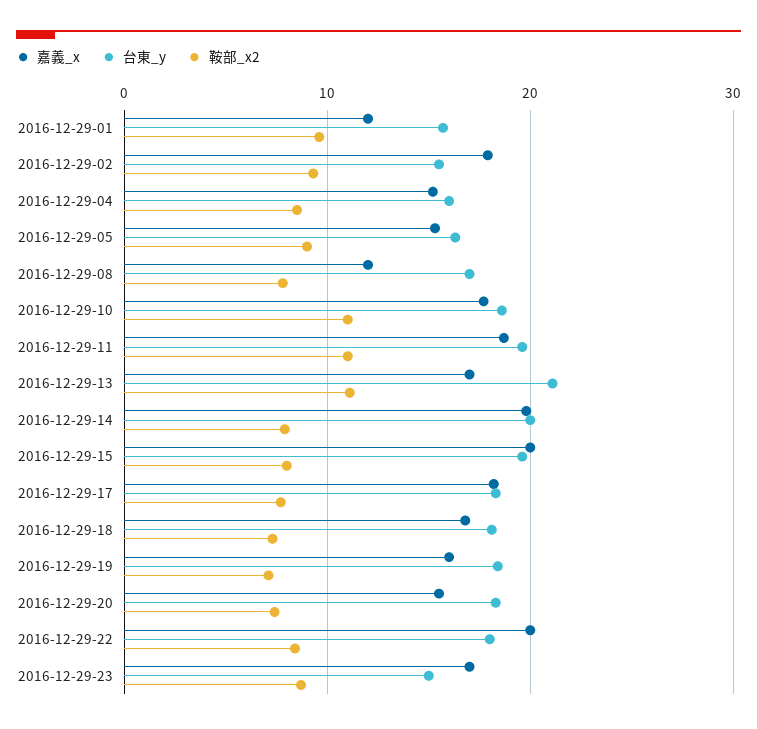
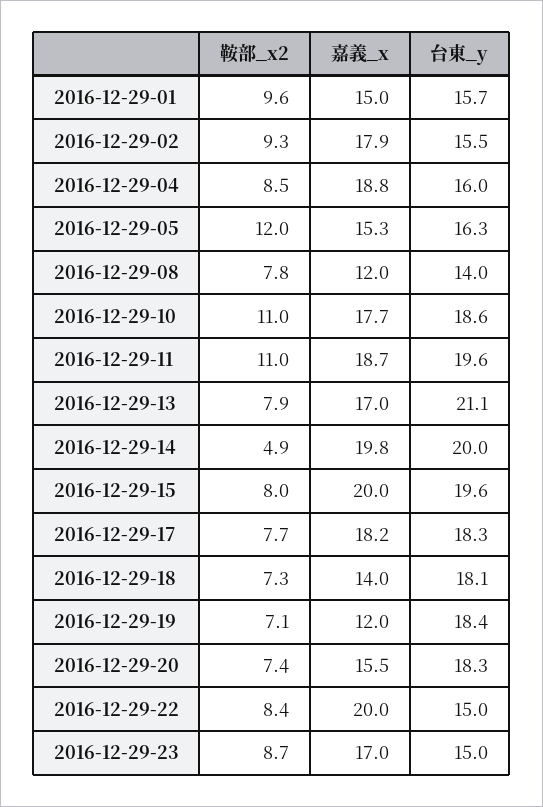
  {
    "嘉義_x": {
-     "2016-12-29-01": 12,
+     "2016-12-29-01": 15,
      "2016-12-29-02": 17.9,
-     "2016-12-29-04": 15,
+     "2016-12-29-04": 18.8,
      "2016-12-29-05": 15.3,
      "2016-12-29-08": 12,
      "2016-12-29-10": 17.7,
      "2016-12-29-11": 18.7,
      "2016-12-29-13": 17,
      "2016-12-29-14": 19.8,
      "2016-12-29-15": 20,
      "2016-12-29-17": 18.2,
-     "2016-12-29-18": 17,
+     "2016-12-29-18": 14,
-     "2016-12-29-19": 16,
+     "2016-12-29-19": 12,
      "2016-12-29-20": 15.5,
      "2016-12-29-22": 20,
      "2016-12-29-23": 17
    },
    "台東_y": {
      "2016-12-29-01": 15.7,
      "2016-12-29-02": 15.5,
      "2016-12-29-04": 16,
      "2016-12-29-05": 16.3,
-     "2016-12-29-08": 17,
+     "2016-12-29-08": 14,
      "2016-12-29-10": 18.6,
      "2016-12-29-11": 19.6,
      "2016-12-29-13": 21.1,
      "2016-12-29-14": 20,
      "2016-12-29-15": 19.6,
      "2016-12-29-17": 18.3,
      "2016-12-29-18": 18.1,
      "2016-12-29-19": 18.4,
      "2016-12-29-20": 18.3,
-     "2016-12-29-22": 18,
+     "2016-12-29-22": 15,
      "2016-12-29-23": 15
    },
    "鞍部_x2": {
      "2016-12-29-01": 9.6,
      "2016-12-29-02": 9.3,
      "2016-12-29-04": 8.5,
-     "2016-12-29-05": 9,
+     "2016-12-29-05": 12,
      "2016-12-29-08": 7.8,
      "2016-12-29-10": 11,
      "2016-12-29-11": 11,
-     "2016-12-29-13": 11,
+     "2016-12-29-13": 7.9,
-     "2016-12-29-14": 8,
+     "2016-12-29-14": 4.9,
      "2016-12-29-15": 8,
      "2016-12-29-17": 7.7,
      "2016-12-29-18": 7.3,
      "2016-12-29-19": 7.1,
      "2016-12-29-20": 7.4,
      "2016-12-29-22": 8.4,
      "2016-12-29-23": 8.7
    }
  }

